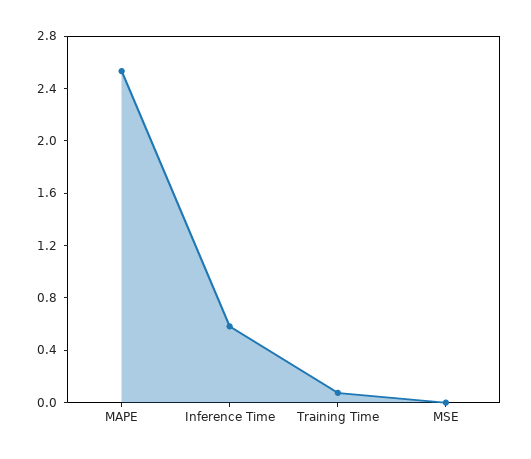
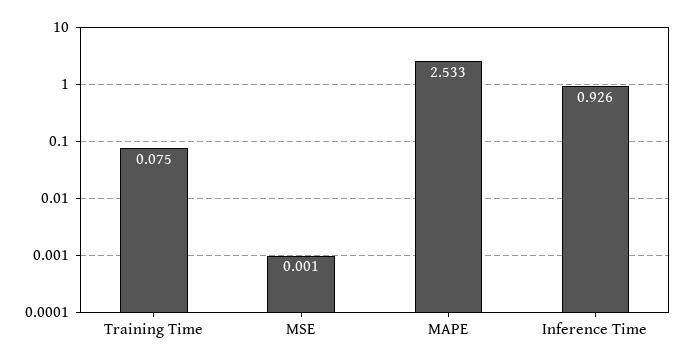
  {
    "MAPE": 2.533,
-   "Inference Time": 0.6,
+   "Inference Time": 0.926,
    "Training Time": 0.075,
    "MSE": 0.001
  }

